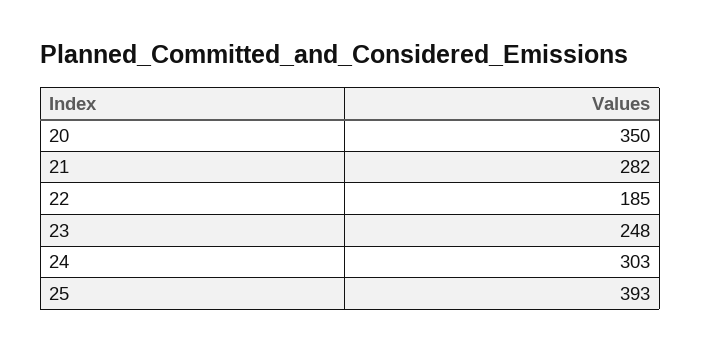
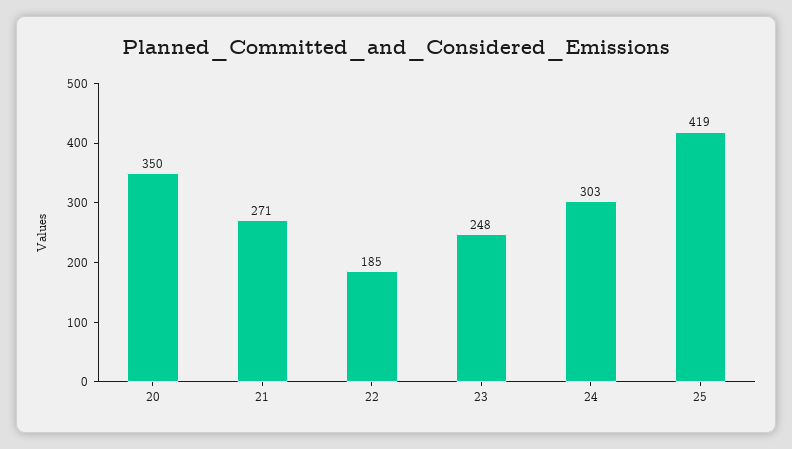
  {
    "20": 350,
-   "21": 282,
+   "21": 271,
    "22": 185,
    "23": 248,
    "24": 303,
-   "25": 393
+   "25": 419
  }

